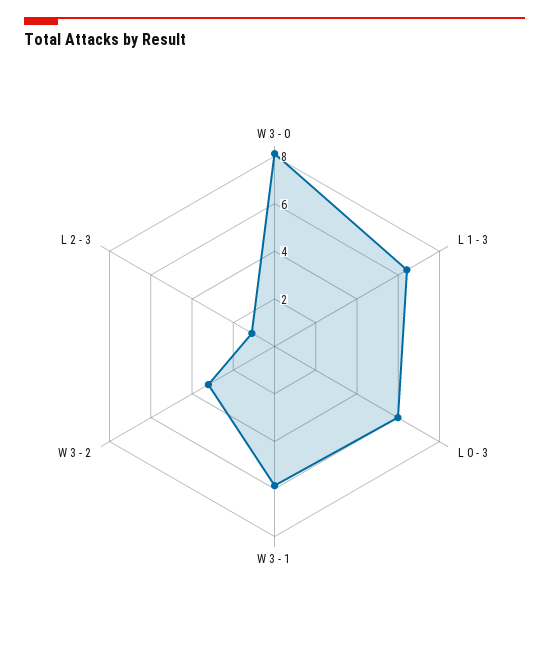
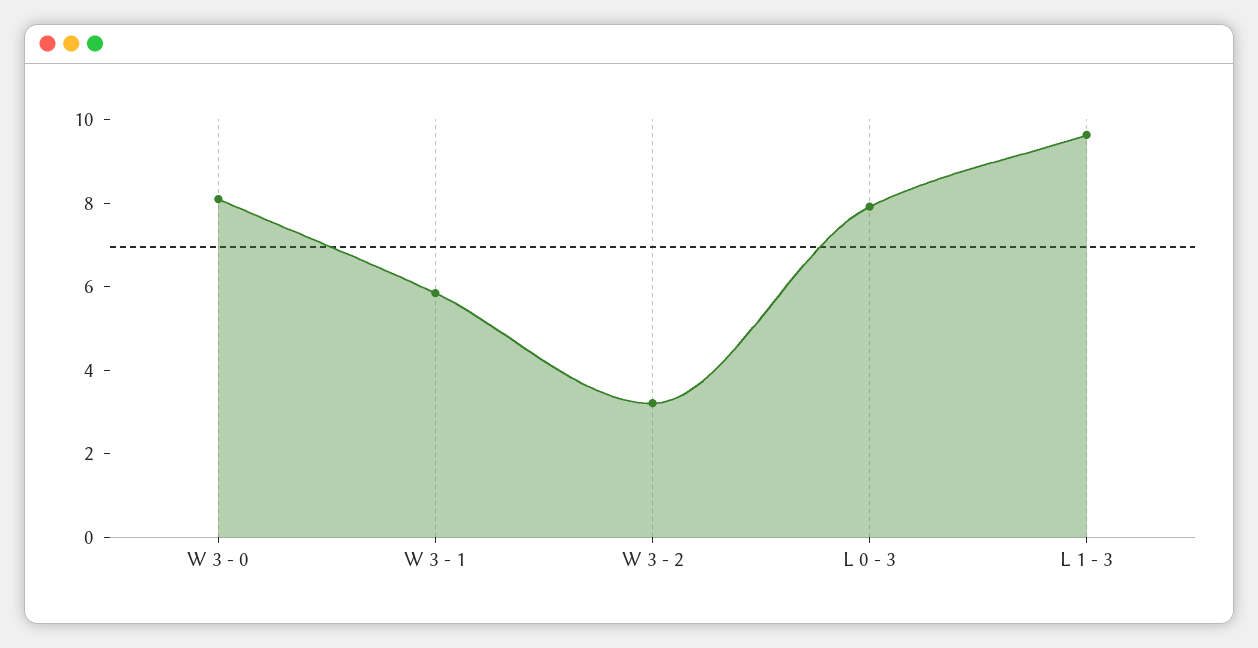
  {
    "W 3 - 0": 8,
-   "L 1 - 3": 6.5,
+   "L 1 - 3": 9.5,
-   "L 0 - 3": 6,
+   "L 0 - 3": 8,
    "W 3 - 1": 6,
-   "W 3 - 2": 3,
+   "W 3 - 2": 3
-   "L 2 - 3": 1
  }

